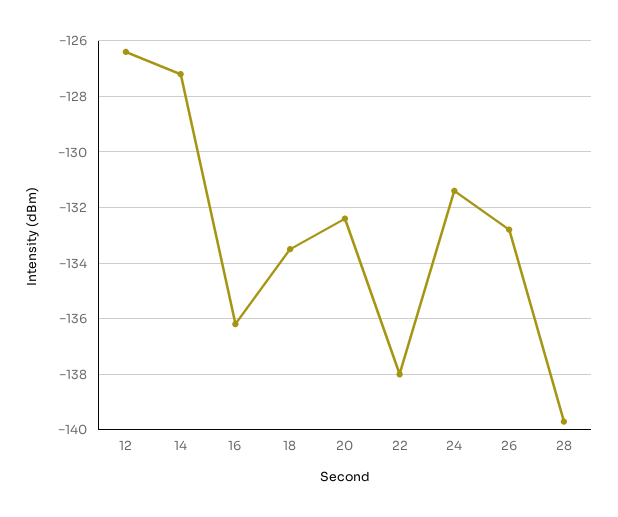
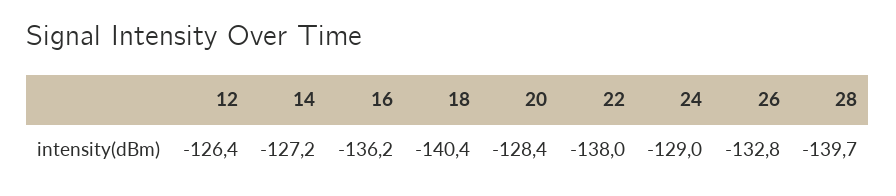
  {
    "12": -126.4,
    "14": -127.2,
    "16": -136.2,
-   "18": -133.5,
+   "18": -140.4,
-   "20": -132.5,
+   "20": -128.4,
    "22": -138,
-   "24": -131.5,
+   "24": -129,
    "26": -132.8,
    "28": -139.7
  }

